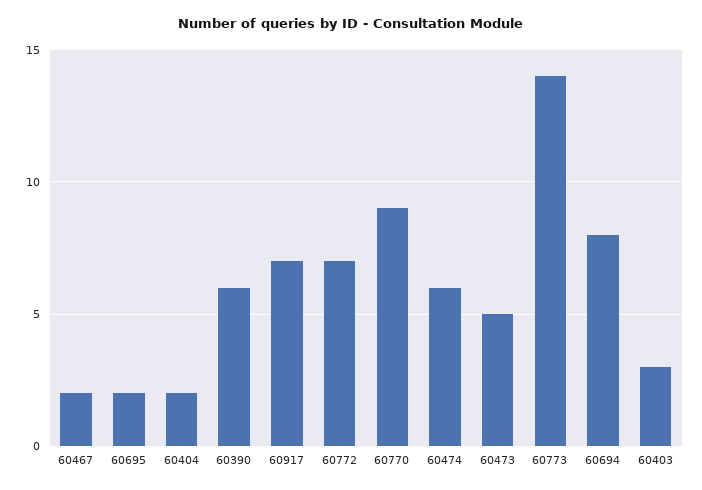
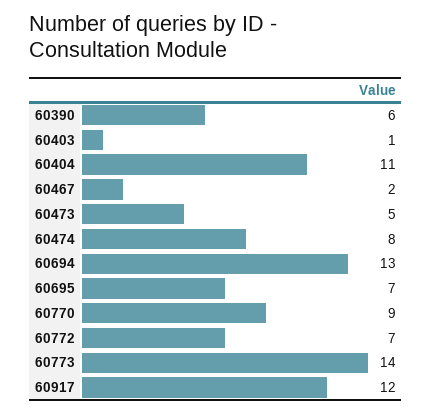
  {
    "60467": 2,
-   "60695": 2,
+   "60695": 7,
-   "60404": 2,
+   "60404": 11,
    "60390": 6,
-   "60917": 7,
+   "60917": 12,
    "60772": 7,
    "60770": 9,
-   "60474": 6,
+   "60474": 8,
    "60473": 5,
    "60773": 14,
-   "60694": 8,
+   "60694": 13,
-   "60403": 3
+   "60403": 1
  }

